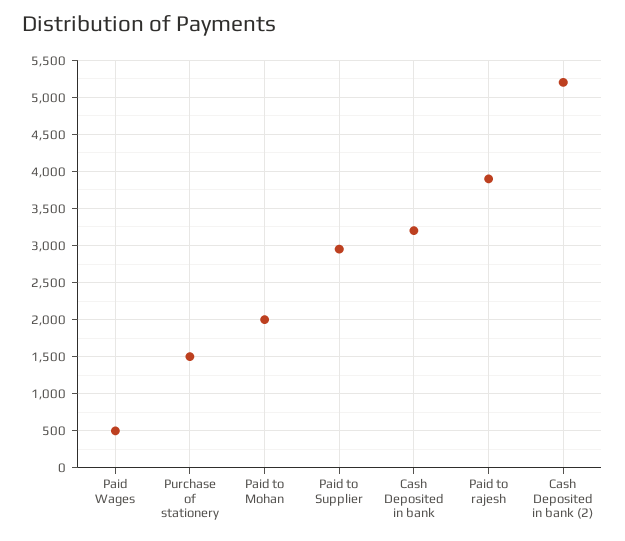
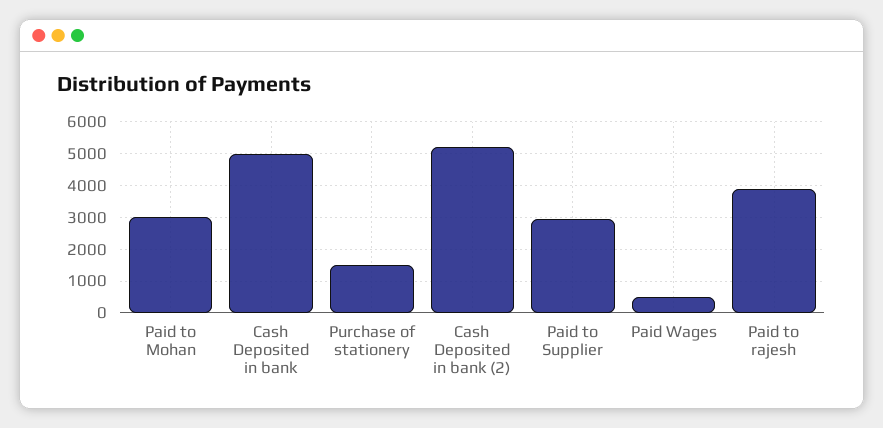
  {
    "Paid Wages": 500,
    "Purchase of stationery": 1500,
-   "Paid to Mohan": 2000,
+   "Paid to Mohan": 3000,
    "Paid to Supplier": 3000,
-   "Cash Deposited in bank": 3200,
+   "Cash Deposited in bank": 5000,
    "Paid to rajesh": 3900,
    "Cash Deposited in bank (2)": 5200
  }

